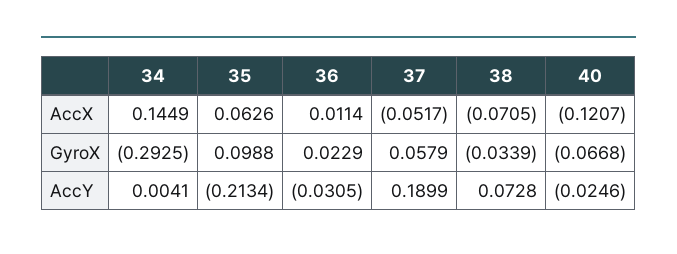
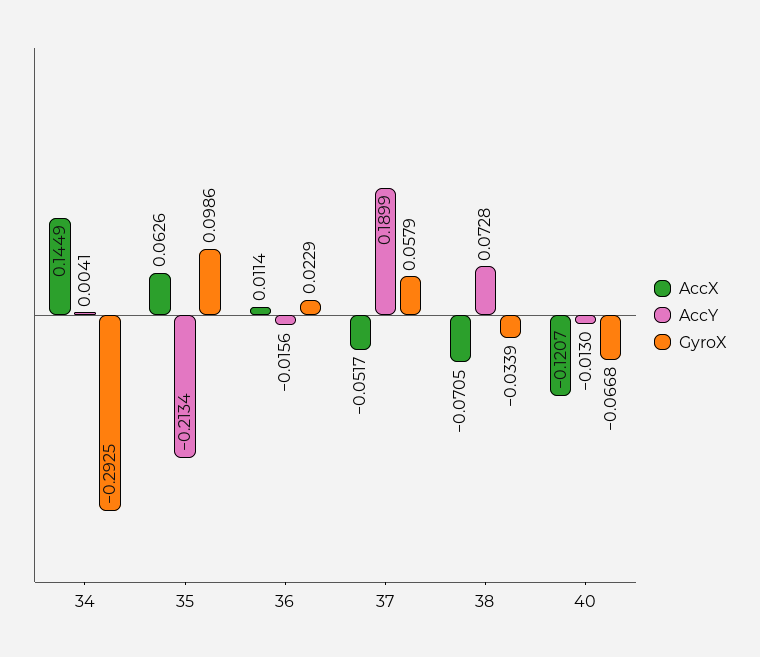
  {
    "AccX": {
      "34": 0.1449,
      "35": 0.0626,
      "36": 0.0114,
      "37": -0.0517,
      "38": -0.0705,
      "40": -0.1207
    },
    "GyroX": {
      "34": -0.2925,
-     "35": 0.0988,
+     "35": 0.0986,
      "36": 0.0229,
      "37": 0.0579,
      "38": -0.0339,
      "40": -0.0668
    },
    "AccY": {
      "34": 0.0041,
      "35": -0.2134,
-     "36": -0.0305,
+     "36": -0.0156,
      "37": 0.1899,
      "38": 0.0728,
-     "40": -0.0246
+     "40": -0.013
    }
  }

